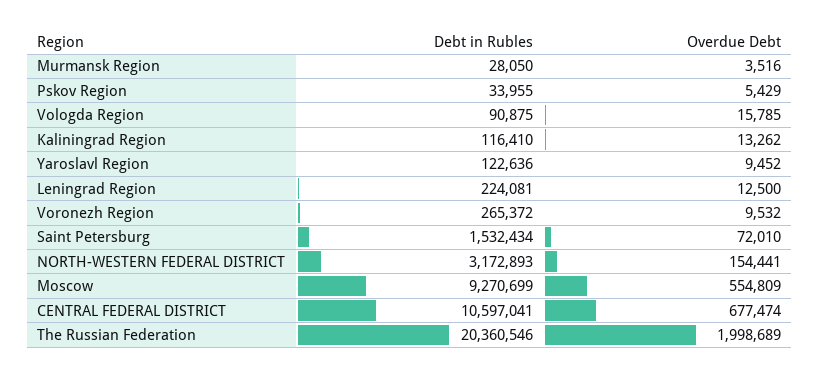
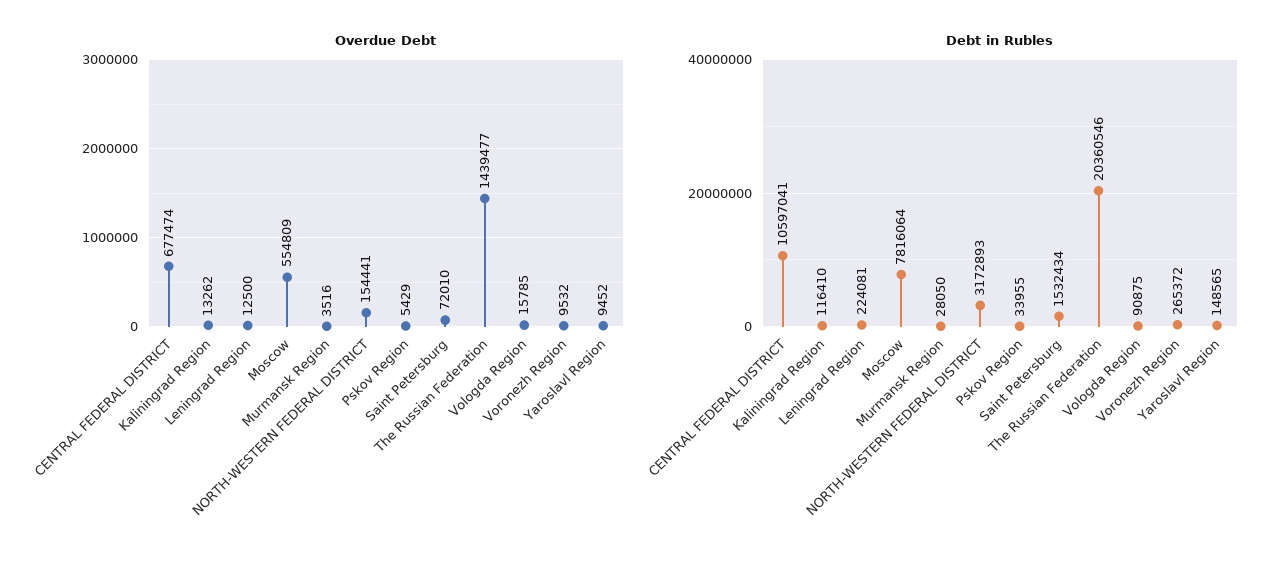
  {
    "Debt in Rubles": {
      "Murmansk Region": 28050,
      "Pskov Region": 33955,
      "Vologda Region": 90875,
      "Kaliningrad Region": 116410,
-     "Yaroslavl Region": 122636,
+     "Yaroslavl Region": 148565,
      "Leningrad Region": 224081,
      "Voronezh Region": 265372,
      "Saint Petersburg": 1532434,
      "NORTH-WESTERN FEDERAL DISTRICT": 3172893,
-     "Moscow": 9270699,
+     "Moscow": 7816064,
      "CENTRAL FEDERAL DISTRICT": 10597041,
      "The Russian Federation": 20360546
    },
    "Overdue Debt": {
      "Murmansk Region": 3516,
      "Pskov Region": 5429,
      "Vologda Region": 15785,
      "Kaliningrad Region": 13262,
      "Yaroslavl Region": 9452,
      "Leningrad Region": 12500,
      "Voronezh Region": 9532,
      "Saint Petersburg": 72010,
      "NORTH-WESTERN FEDERAL DISTRICT": 154441,
      "Moscow": 554809,
      "CENTRAL FEDERAL DISTRICT": 677474,
-     "The Russian Federation": 1998689
+     "The Russian Federation": 1439477
    }
  }

